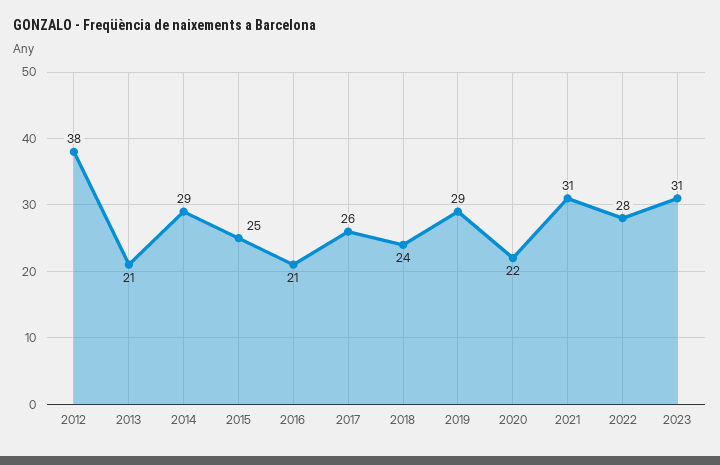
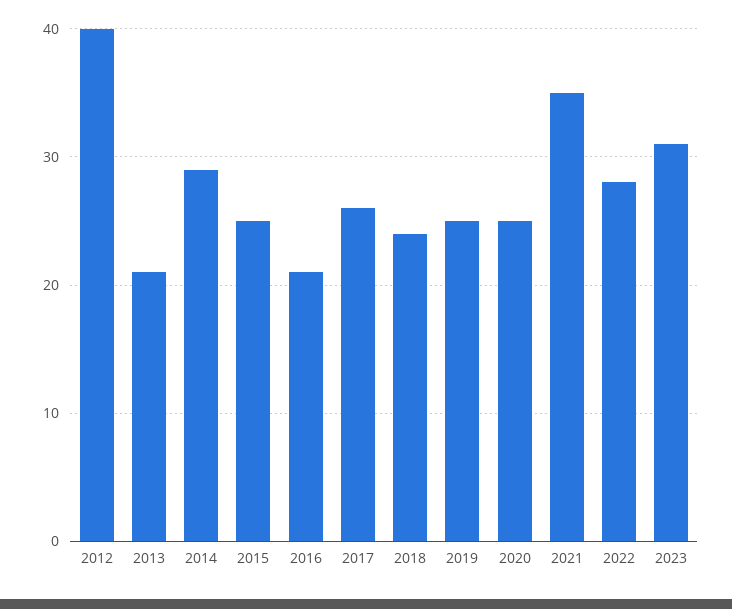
  {
-   "2012": 38,
+   "2012": 40,
    "2013": 21,
    "2014": 29,
    "2015": 25,
    "2016": 21,
    "2017": 26,
    "2018": 24,
-   "2019": 29,
+   "2019": 25,
-   "2020": 22,
+   "2020": 25,
-   "2021": 31,
+   "2021": 35,
    "2022": 28,
    "2023": 31
  }

